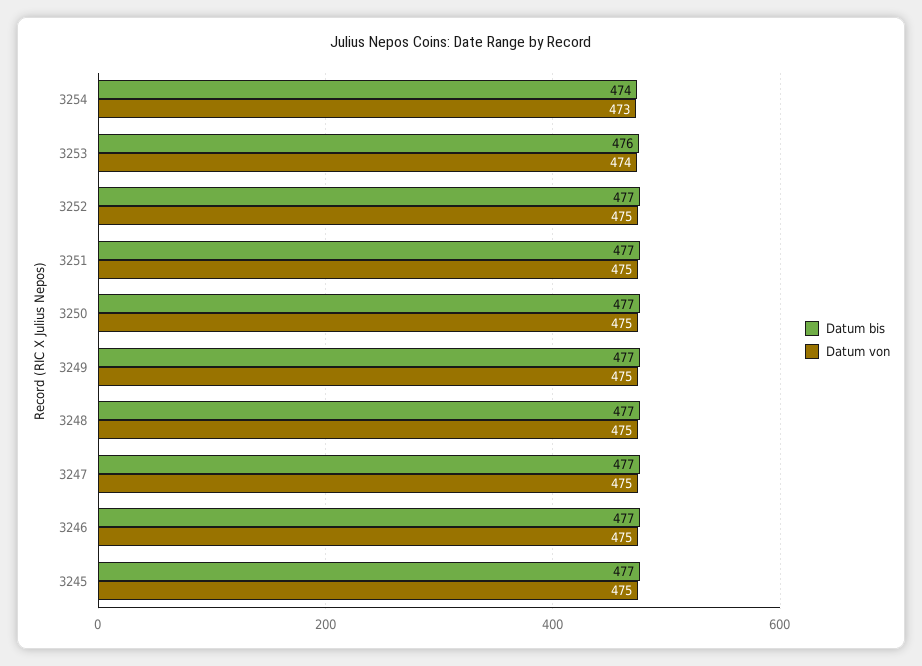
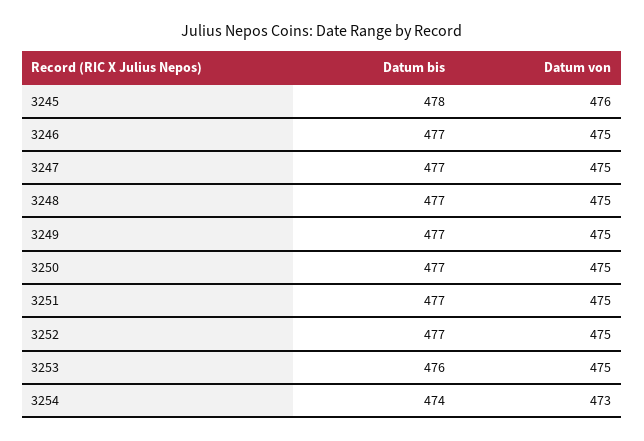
  {
    "Datum bis": {
      "3254": 474,
      "3253": 476,
      "3252": 477,
      "3251": 477,
      "3250": 477,
      "3249": 477,
      "3248": 477,
      "3247": 477,
      "3246": 477,
-     "3245": 477
+     "3245": 478
    },
    "Datum von": {
      "3254": 473,
-     "3253": 474,
+     "3253": 475,
      "3252": 475,
      "3251": 475,
      "3250": 475,
      "3249": 475,
      "3248": 475,
      "3247": 475,
      "3246": 475,
-     "3245": 475
+     "3245": 476
    }
  }

